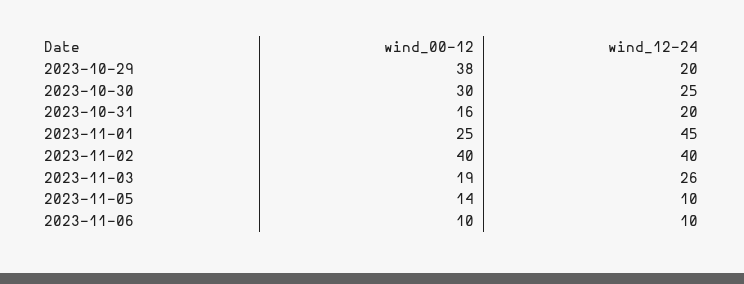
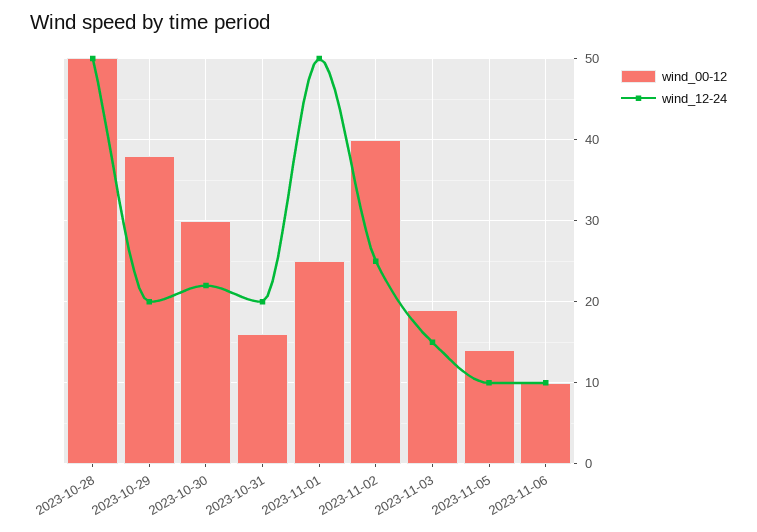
  {
    "wind_00-12": {
      "2023-10-29": 38,
      "2023-10-30": 30,
      "2023-10-31": 16,
      "2023-11-01": 25,
      "2023-11-02": 40,
      "2023-11-03": 19,
      "2023-11-05": 14,
-     "2023-11-06": 10
+     "2023-11-06": 10,
+     "2023-10-28": 50
    },
    "wind_12-24": {
      "2023-10-29": 20,
-     "2023-10-30": 25,
+     "2023-10-30": 22,
      "2023-10-31": 20,
-     "2023-11-01": 45,
+     "2023-11-01": 50,
-     "2023-11-02": 40,
+     "2023-11-02": 25,
-     "2023-11-03": 26,
+     "2023-11-03": 15,
      "2023-11-05": 10,
-     "2023-11-06": 10
+     "2023-11-06": 10,
+     "2023-10-28": 50
    }
  }

